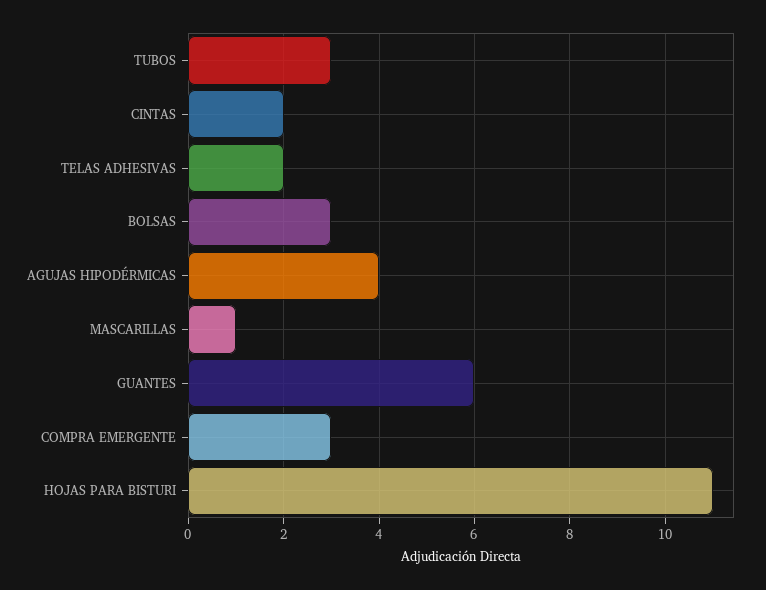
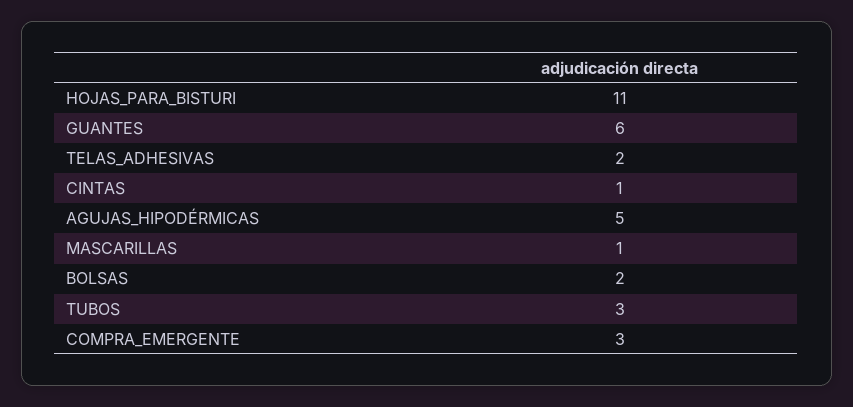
  {
    "TUBOS": 3,
-   "CINTAS": 2,
+   "CINTAS": 1,
    "TELAS ADHESIVAS": 2,
-   "BOLSAS": 3,
+   "BOLSAS": 2,
-   "AGUJAS HIPODÉRMICAS": 4,
+   "AGUJAS HIPODÉRMICAS": 5,
    "MASCARILLAS": 1,
    "GUANTES": 6,
    "COMPRA EMERGENTE": 3,
    "HOJAS PARA BISTURI": 11
  }

